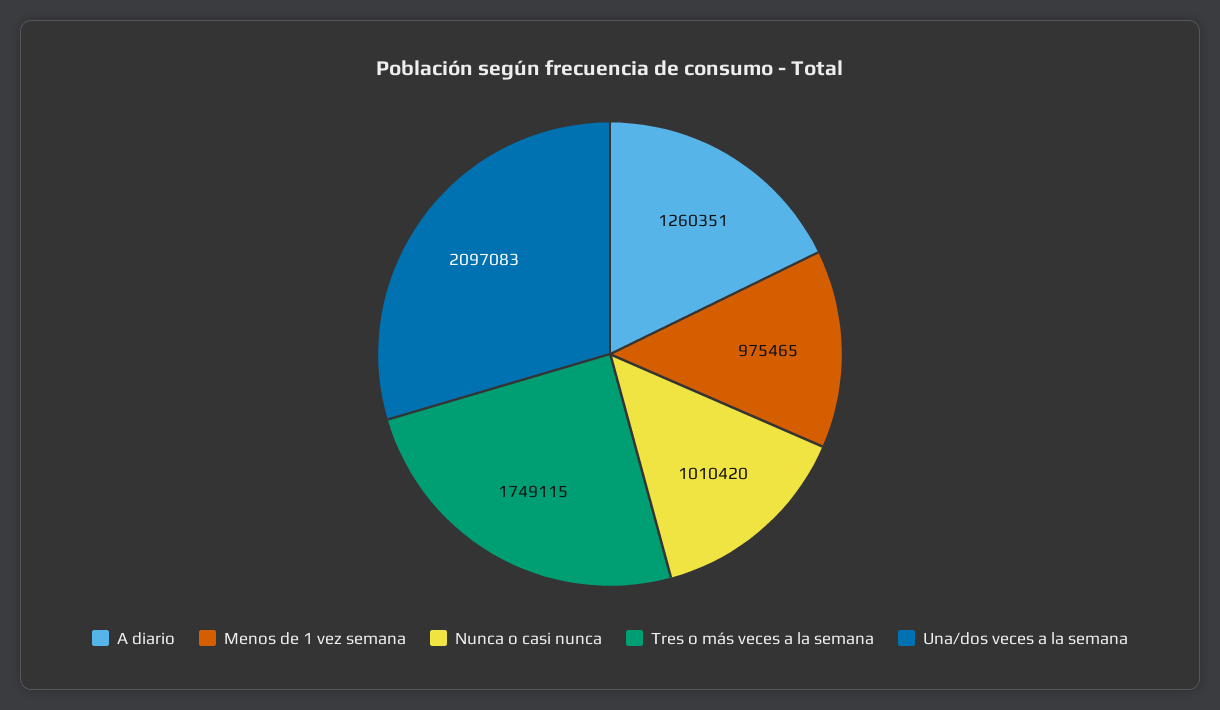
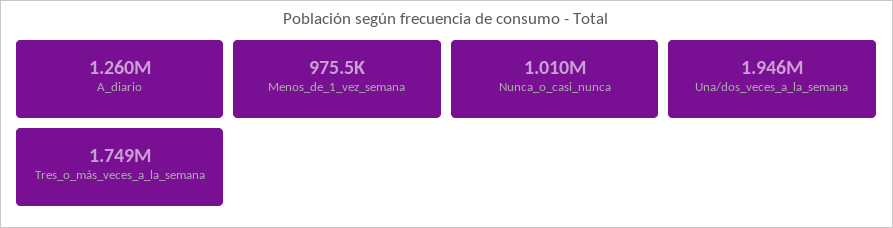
  {
    "A diario": 1260351,
    "Menos de 1 vez semana": 975465,
    "Nunca o casi nunca": 1010420,
    "Tres o más veces a la semana": 1749115,
-   "Una/dos veces a la semana": 2097083
+   "Una/dos veces a la semana": 1946000
  }

